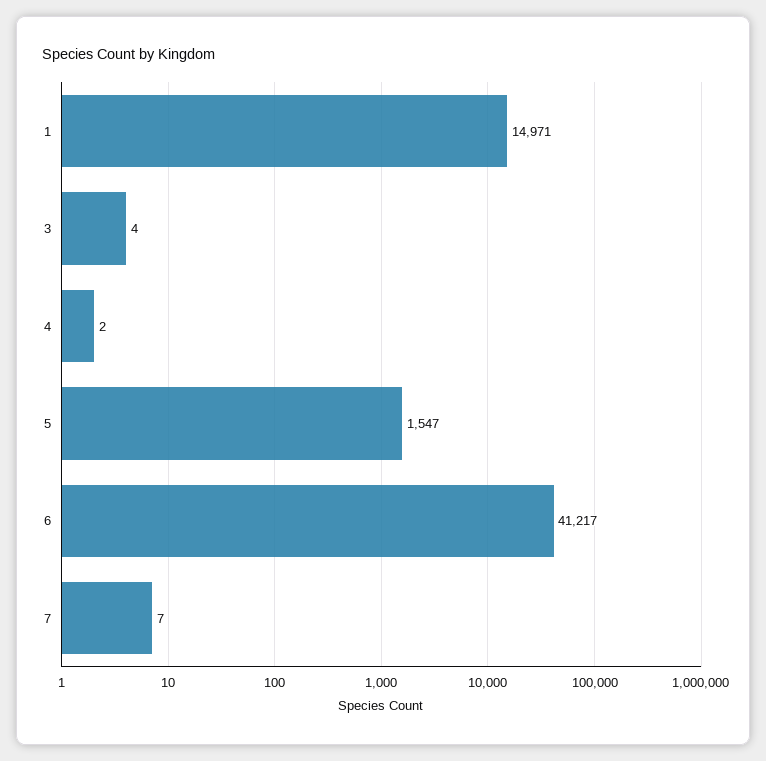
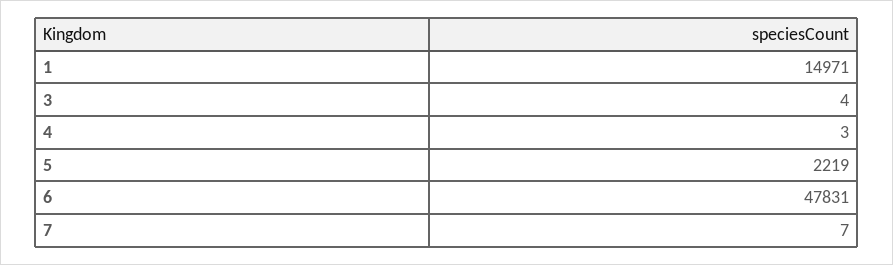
  {
    "1": 14971,
    "3": 4,
-   "4": 2,
+   "4": 3,
-   "5": 1547,
+   "5": 2219,
-   "6": 41217,
+   "6": 47831,
    "7": 7
  }

